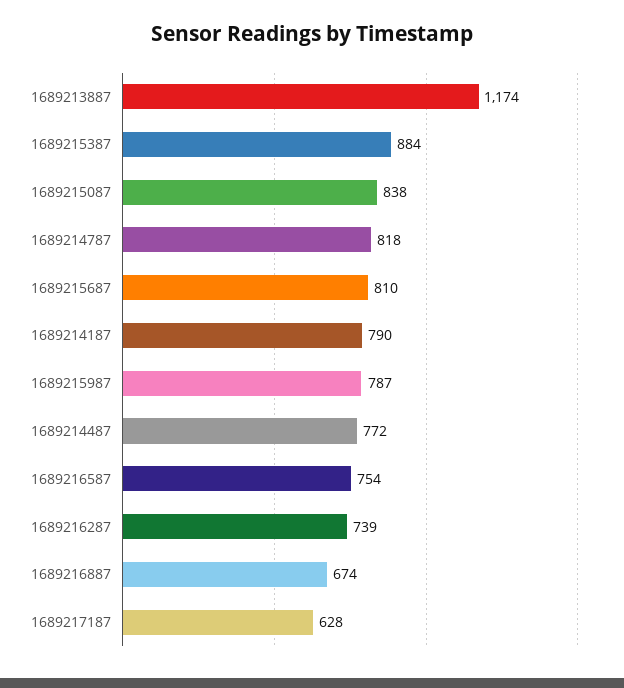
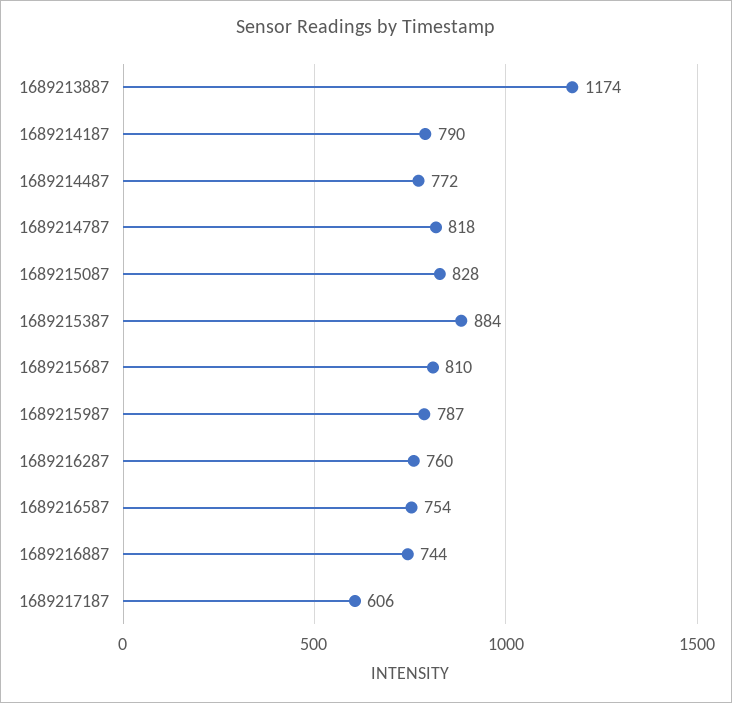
  {
    "1689213887": 1174,
    "1689215387": 884,
-   "1689215087": 838,
+   "1689215087": 828,
    "1689214787": 818,
    "1689215687": 810,
    "1689214187": 790,
    "1689215987": 787,
    "1689214487": 772,
    "1689216587": 754,
-   "1689216287": 739,
+   "1689216287": 760,
-   "1689216887": 674,
+   "1689216887": 744,
-   "1689217187": 628
+   "1689217187": 606
  }

